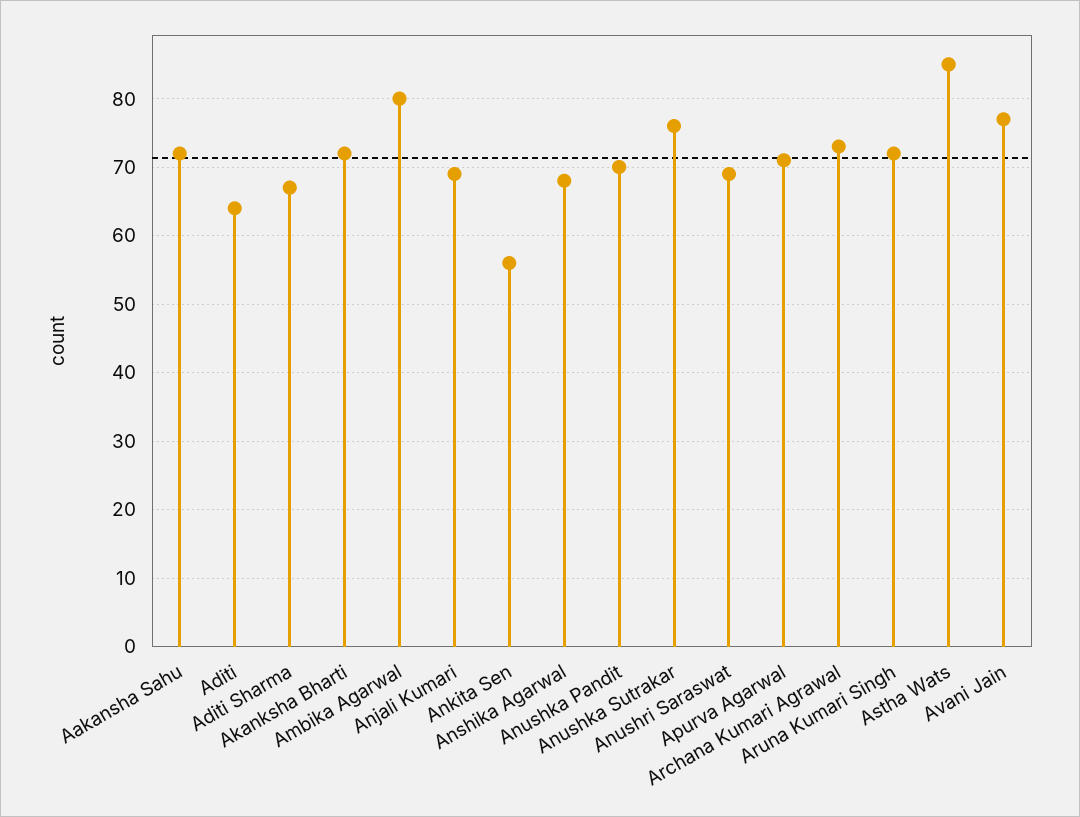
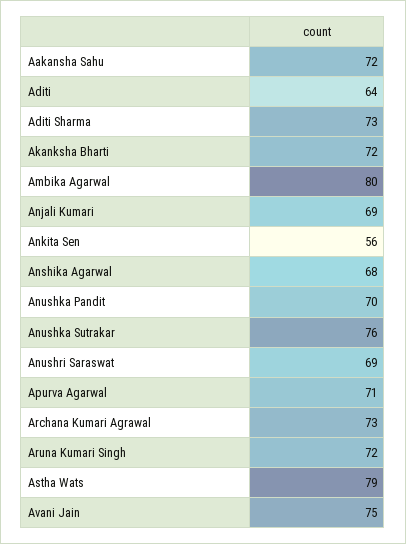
  {
    "Aakansha Sahu": 72,
    "Aditi": 64,
-   "Aditi Sharma": 67,
+   "Aditi Sharma": 73,
    "Akanksha Bharti": 72,
    "Ambika Agarwal": 80,
    "Anjali Kumari": 69,
    "Ankita Sen": 56,
    "Anshika Agarwal": 68,
    "Anushka Pandit": 70,
    "Anushka Sutrakar": 76,
    "Anushri Saraswat": 69,
    "Apurva Agarwal": 71,
    "Archana Kumari Agrawal": 73,
    "Aruna Kumari Singh": 72,
-   "Astha Wats": 85,
+   "Astha Wats": 79,
-   "Avani Jain": 77
+   "Avani Jain": 75
  }

